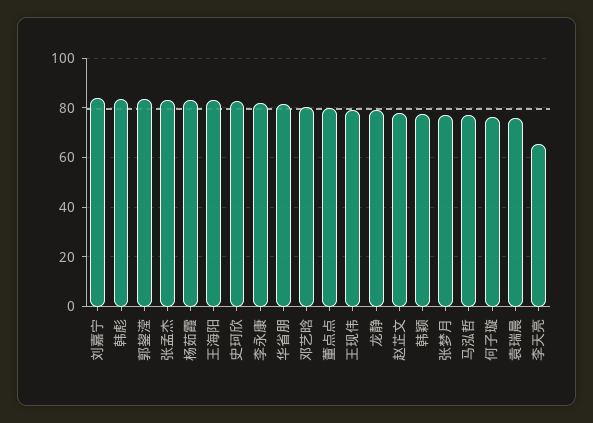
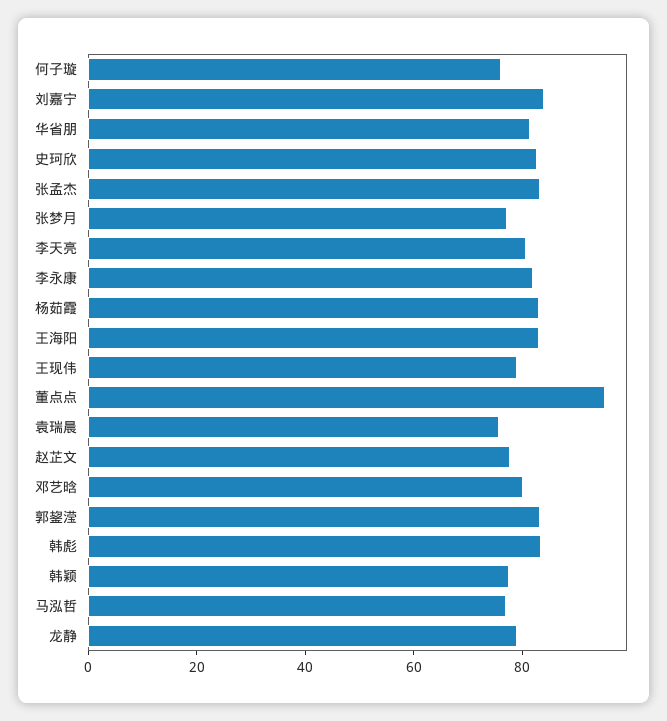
  {
    "刘嘉宁": 85,
    "韩彪": 82.5,
    "郭鋆滢": 82.5,
    "张孟杰": 82.5,
    "杨茹霞": 82.5,
    "王海阳": 82.5,
    "史珂欣": 82.5,
    "李永康": 82.5,
    "华省朋": 82.5,
    "邓艺晗": 80,
-   "董点点": 80,
+   "董点点": 95,
    "王现伟": 80,
    "龙静": 80,
    "赵芷文": 77.5,
    "韩颖": 77.5,
    "张梦月": 77.5,
    "马泓哲": 77.5,
    "何子璇": 75,
    "袁瑞晨": 75,
-   "李天亮": 65
+   "李天亮": 80
  }

